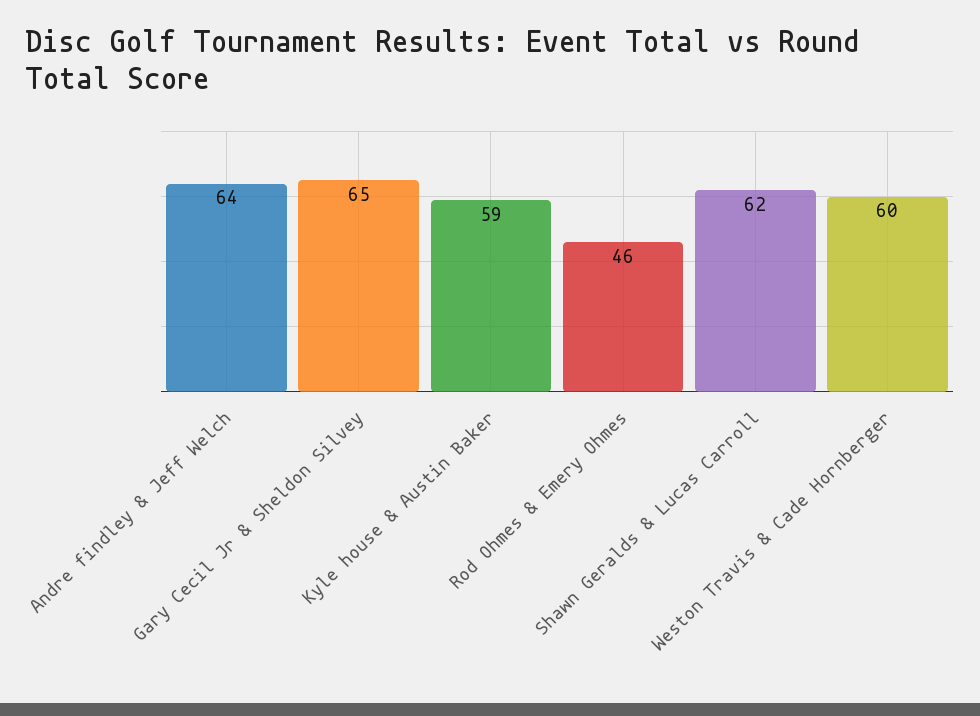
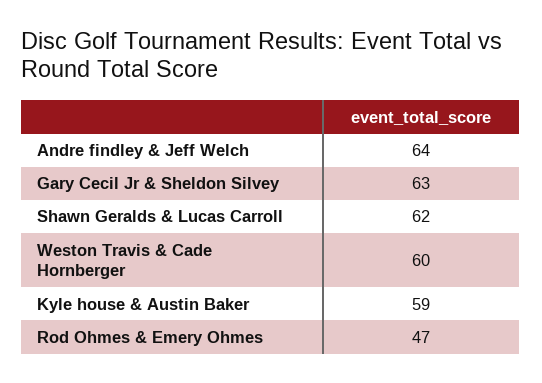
  {
    "Andre findley & Jeff Welch": 64,
-   "Gary Cecil Jr & Sheldon Silvey": 65,
+   "Gary Cecil Jr & Sheldon Silvey": 63,
    "Kyle house & Austin Baker": 59,
-   "Rod Ohmes & Emery Ohmes": 46,
+   "Rod Ohmes & Emery Ohmes": 47,
    "Shawn Geralds & Lucas Carroll": 62,
    "Weston Travis & Cade Hornberger": 60
  }

